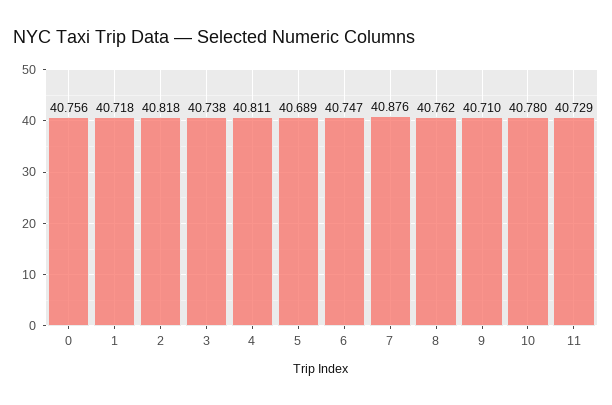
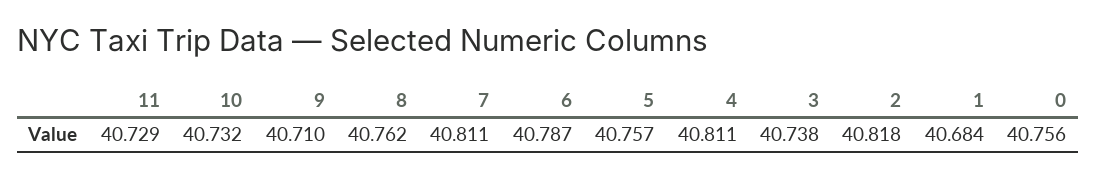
  {
    "0": 40.756,
-   "1": 40.718,
+   "1": 40.684,
    "2": 40.818,
    "3": 40.738,
    "4": 40.811,
-   "5": 40.689,
+   "5": 40.757,
-   "6": 40.747,
+   "6": 40.787,
-   "7": 40.876,
+   "7": 40.811,
    "8": 40.762,
    "9": 40.71,
-   "10": 40.78,
+   "10": 40.732,
    "11": 40.729
  }

